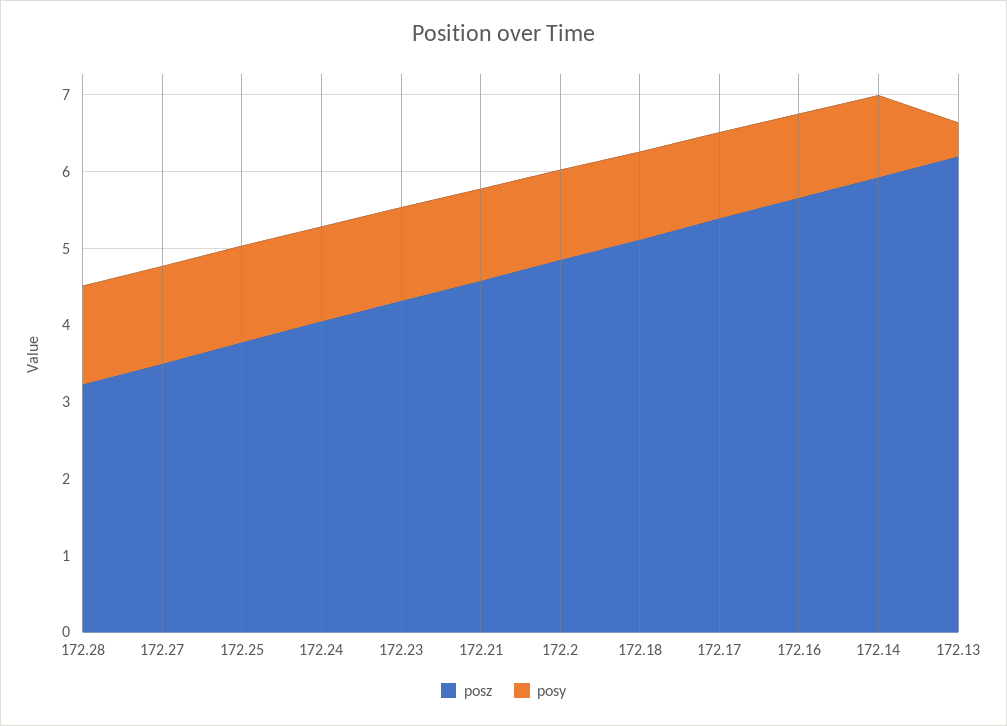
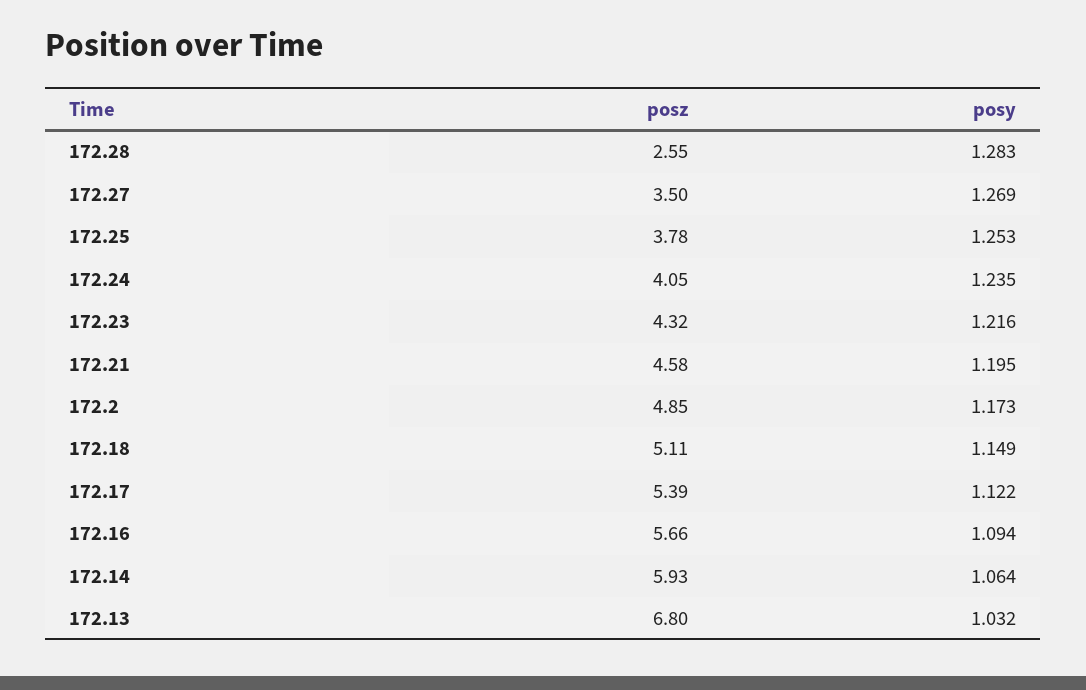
  {
    "posz": {
-     "172.28": 3.2,
+     "172.28": 2.55,
      "172.27": 3.5,
      "172.25": 3.78,
      "172.24": 4.05,
      "172.23": 4.32,
      "172.21": 4.58,
      "172.2": 4.85,
      "172.18": 5.11,
      "172.17": 5.39,
      "172.16": 5.66,
      "172.14": 5.93,
-     "172.13": 6.2
+     "172.13": 6.8
    },
    "posy": {
      "172.28": 1.283,
      "172.27": 1.269,
      "172.25": 1.253,
      "172.24": 1.235,
      "172.23": 1.216,
      "172.21": 1.195,
      "172.2": 1.173,
      "172.18": 1.149,
      "172.17": 1.122,
      "172.16": 1.094,
      "172.14": 1.064,
-     "172.13": 0.4
+     "172.13": 1.032
    }
  }

